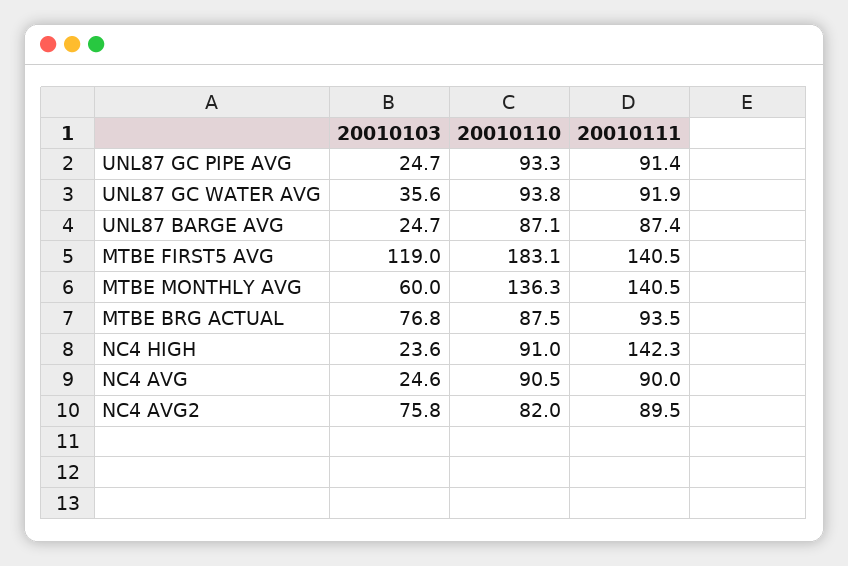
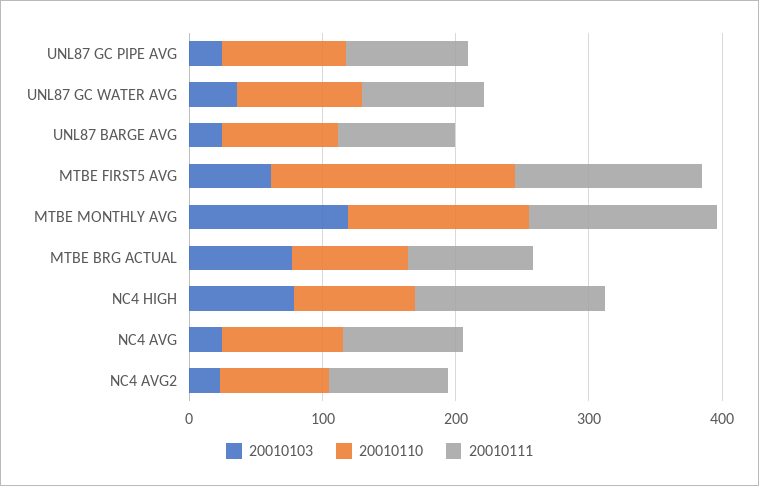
  {
    "20010103": {
      "UNL87 GC PIPE AVG": 24.7,
      "UNL87 GC WATER AVG": 35.6,
      "UNL87 BARGE AVG": 24.7,
-     "MTBE FIRST5 AVG": 119,
+     "MTBE FIRST5 AVG": 60,
-     "MTBE MONTHLY AVG": 60,
+     "MTBE MONTHLY AVG": 120,
      "MTBE BRG ACTUAL": 76.8,
-     "NC4 HIGH": 23.6,
+     "NC4 HIGH": 80,
      "NC4 AVG": 24.6,
-     "NC4 AVG2": 75.8
+     "NC4 AVG2": 20
    },
    "20010110": {
      "UNL87 GC PIPE AVG": 93.3,
      "UNL87 GC WATER AVG": 93.8,
      "UNL87 BARGE AVG": 87.1,
      "MTBE FIRST5 AVG": 183.1,
      "MTBE MONTHLY AVG": 136.3,
      "MTBE BRG ACTUAL": 87.5,
      "NC4 HIGH": 91,
      "NC4 AVG": 90.5,
      "NC4 AVG2": 82
    },
    "20010111": {
      "UNL87 GC PIPE AVG": 91.4,
      "UNL87 GC WATER AVG": 91.9,
      "UNL87 BARGE AVG": 87.4,
      "MTBE FIRST5 AVG": 140.5,
      "MTBE MONTHLY AVG": 140.5,
      "MTBE BRG ACTUAL": 93.5,
      "NC4 HIGH": 142.3,
      "NC4 AVG": 90,
      "NC4 AVG2": 89.5
    }
  }

